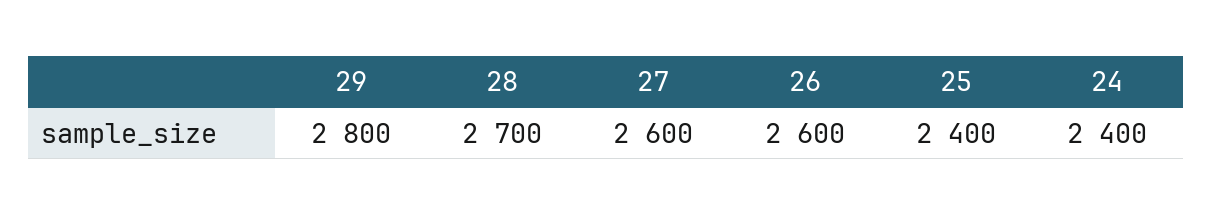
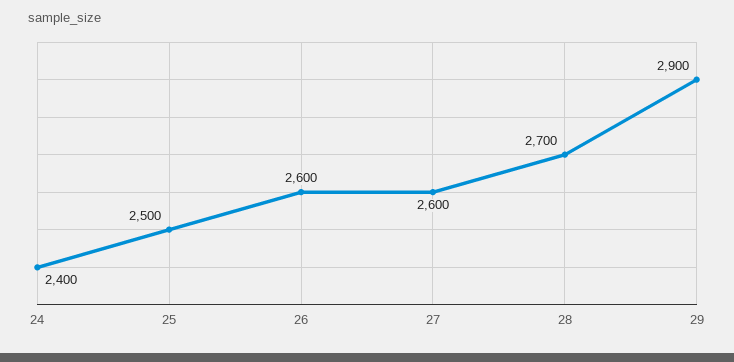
  {
-   "29": 2800,
+   "29": 2900,
    "28": 2700,
    "27": 2600,
    "26": 2600,
-   "25": 2400,
+   "25": 2500,
    "24": 2400
  }

